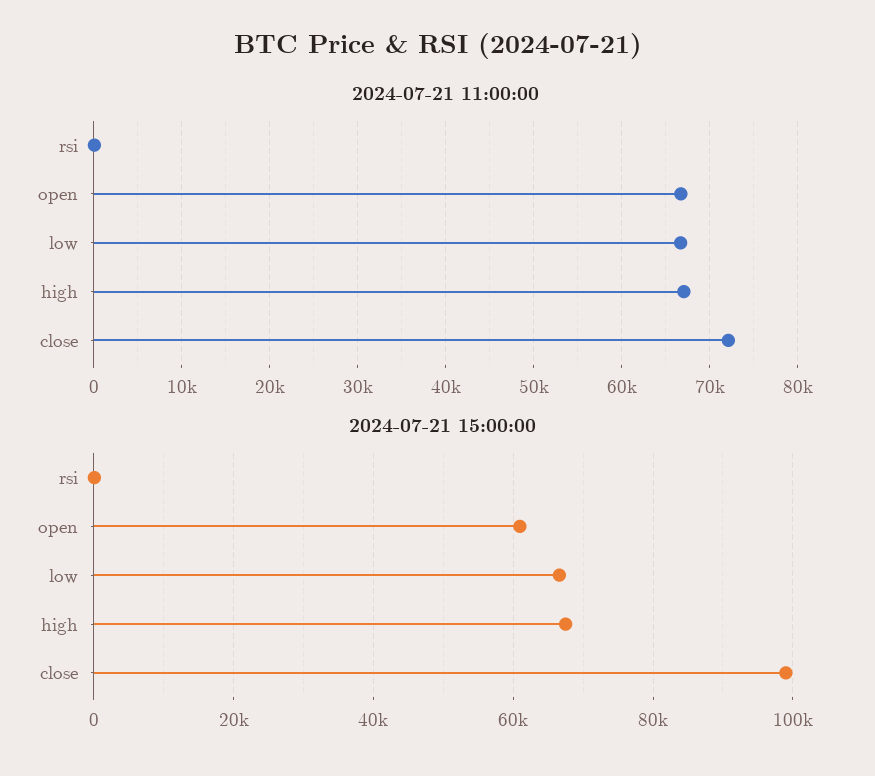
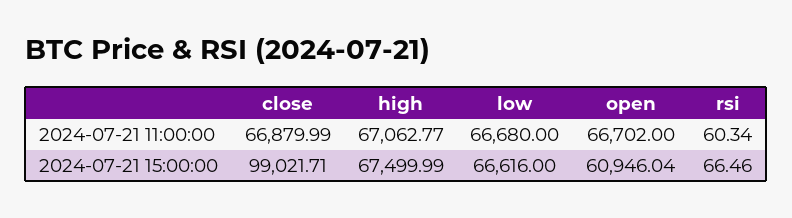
  {
    "2024-07-21 11:00:00": {
      "rsi": 60.34,
      "open": 66702,
      "low": 66680,
      "high": 67062.77,
-     "close": 72000
+     "close": 66879.99
    },
    "2024-07-21 15:00:00": {
      "rsi": 66.46,
      "open": 60946.04,
      "low": 66616,
      "high": 67499.99,
      "close": 99021.71
    }
  }

